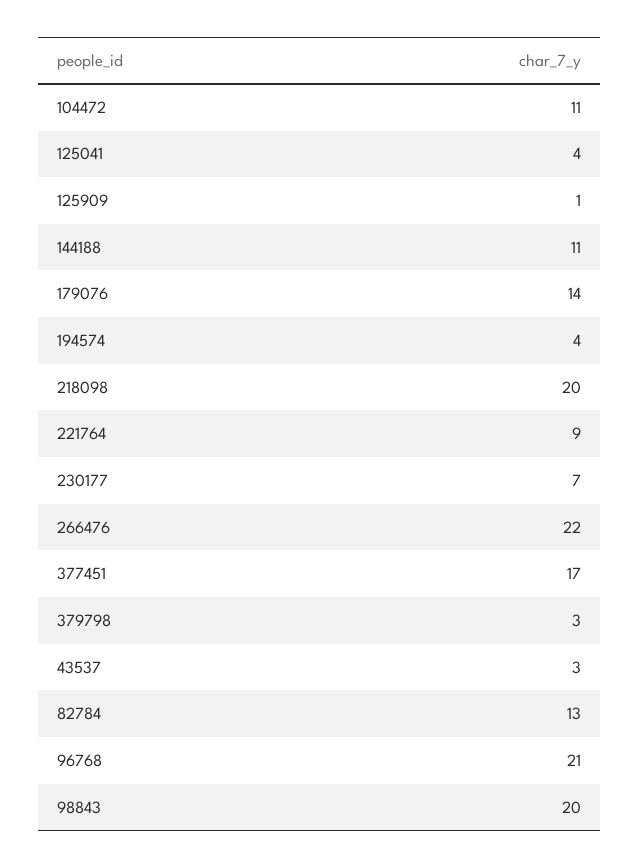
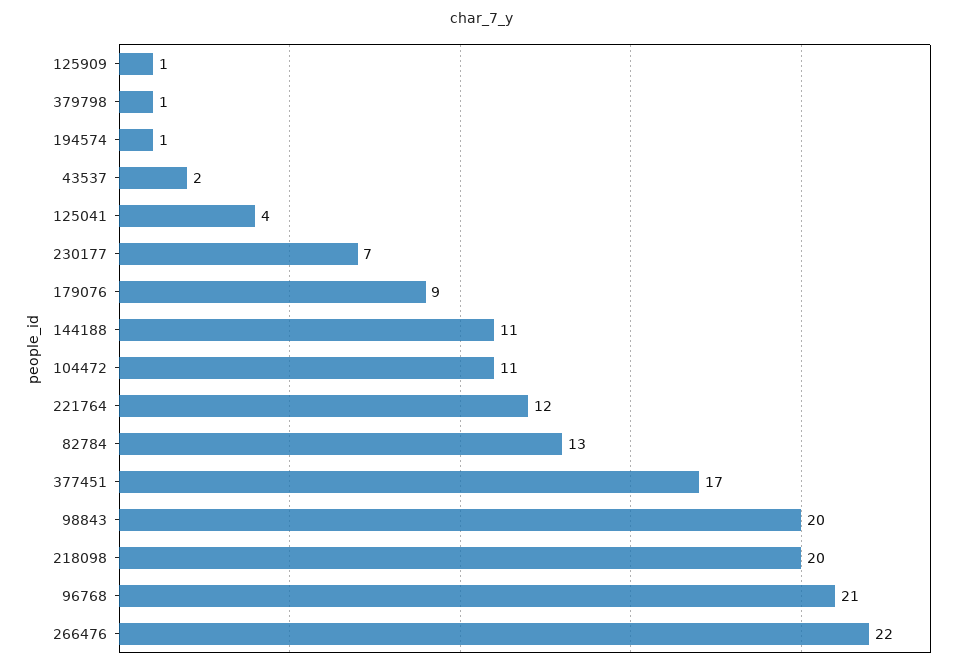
  {
    "104472": 11,
    "125041": 4,
    "125909": 1,
    "144188": 11,
-   "179076": 14,
+   "179076": 9,
-   "194574": 4,
+   "194574": 1,
    "218098": 20,
-   "221764": 9,
+   "221764": 12,
    "230177": 7,
    "266476": 22,
    "377451": 17,
-   "379798": 3,
+   "379798": 1,
-   "43537": 3,
+   "43537": 2,
    "82784": 13,
    "96768": 21,
    "98843": 20
  }

